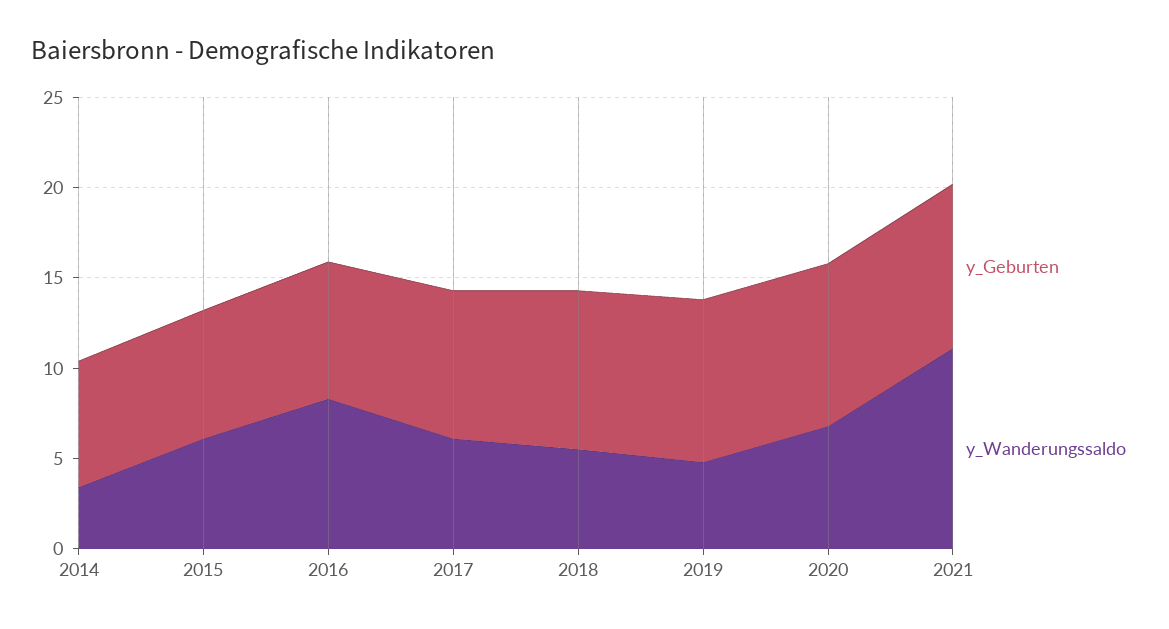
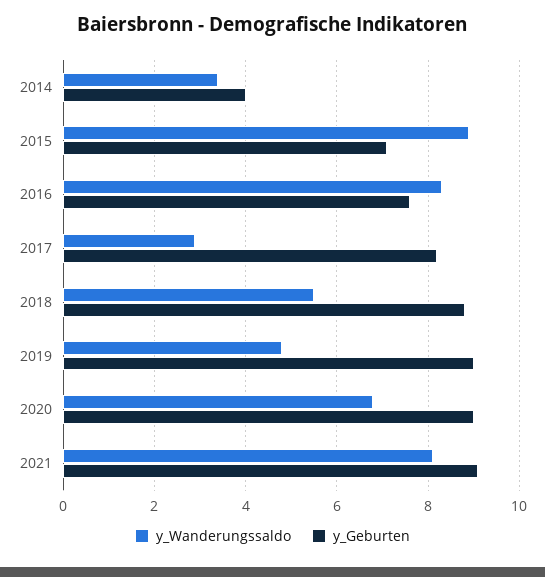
  {
    "y_Geburten": {
-     "2014": 7,
+     "2014": 4,
      "2015": 7,
      "2016": 7.5,
      "2017": 8,
      "2018": 9,
      "2019": 9,
      "2020": 9,
      "2021": 9
    },
    "y_Wanderungssaldo": {
      "2014": 3.5,
-     "2015": 6,
+     "2015": 9,
      "2016": 8.5,
-     "2017": 6,
+     "2017": 3,
      "2018": 5.5,
      "2019": 5,
      "2020": 7,
-     "2021": 11
+     "2021": 8
    }
  }

